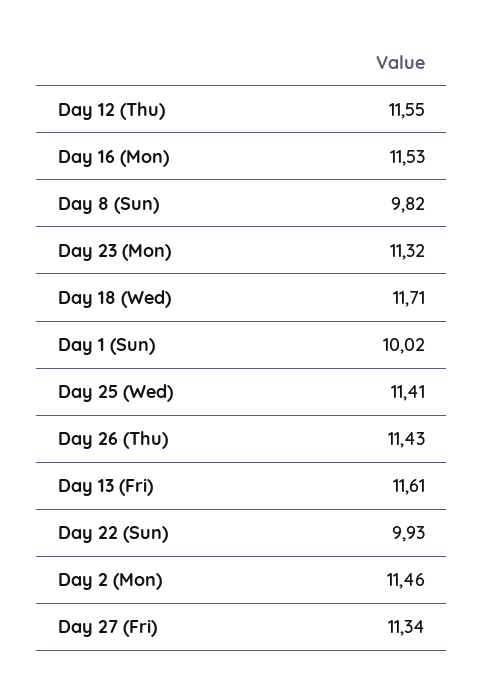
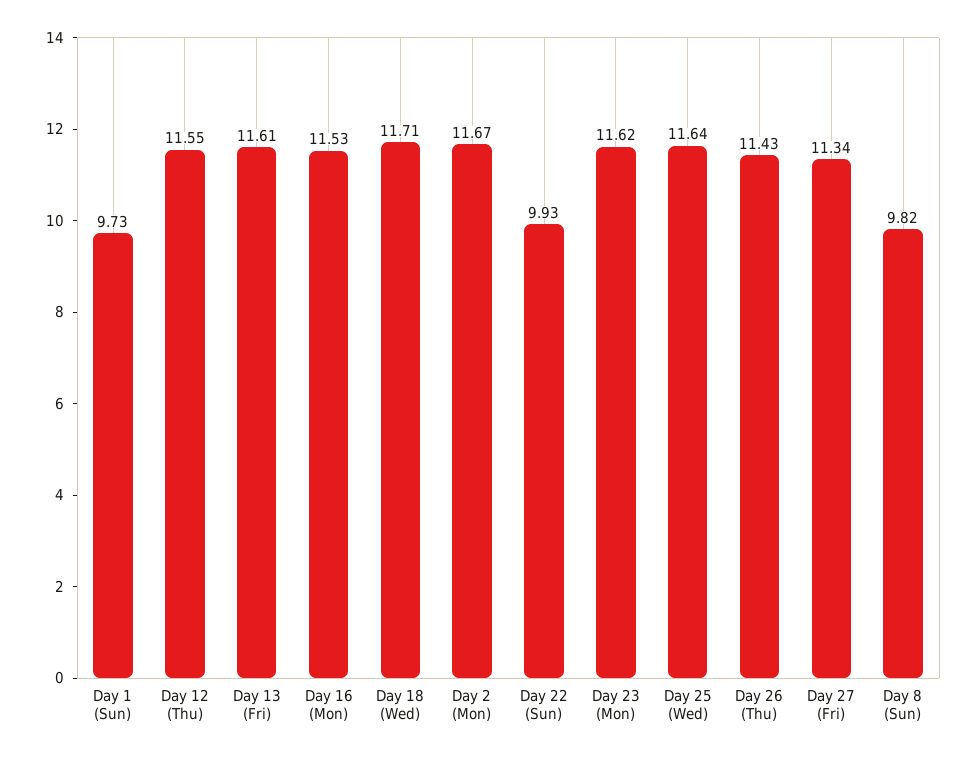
  {
    "Day 12 (Thu)": 11.55,
    "Day 16 (Mon)": 11.53,
    "Day 8 (Sun)": 9.82,
-   "Day 23 (Mon)": 11.32,
+   "Day 23 (Mon)": 11.62,
    "Day 18 (Wed)": 11.71,
-   "Day 1 (Sun)": 10.02,
+   "Day 1 (Sun)": 9.73,
-   "Day 25 (Wed)": 11.41,
+   "Day 25 (Wed)": 11.64,
    "Day 26 (Thu)": 11.43,
    "Day 13 (Fri)": 11.61,
    "Day 22 (Sun)": 9.93,
-   "Day 2 (Mon)": 11.46,
+   "Day 2 (Mon)": 11.67,
    "Day 27 (Fri)": 11.34
  }

